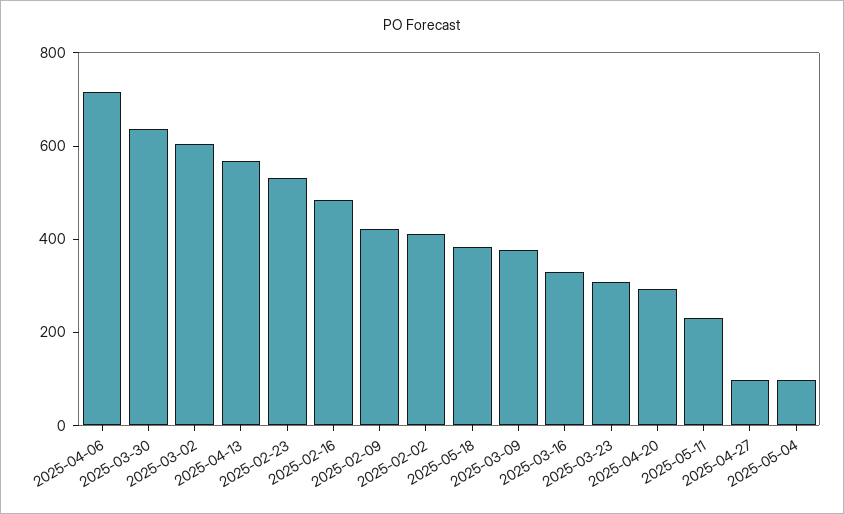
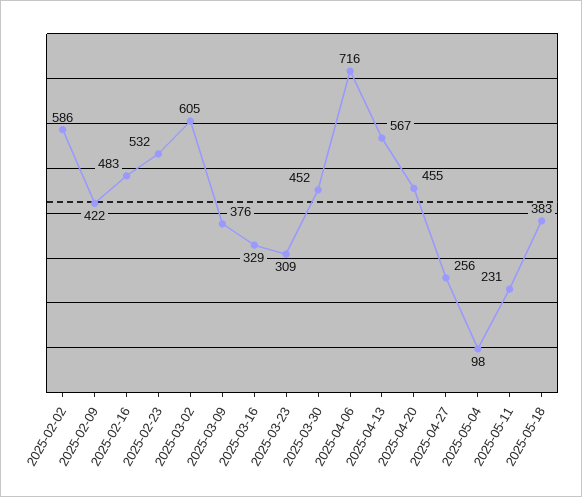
  {
    "2025-04-06": 716,
-   "2025-03-30": 650,
+   "2025-03-30": 452,
    "2025-03-02": 605,
    "2025-04-13": 567,
    "2025-02-23": 532,
    "2025-02-16": 483,
    "2025-02-09": 422,
-   "2025-02-02": 400,
+   "2025-02-02": 586,
    "2025-05-18": 383,
    "2025-03-09": 376,
    "2025-03-16": 329,
    "2025-03-23": 309,
-   "2025-04-20": 300,
+   "2025-04-20": 455,
    "2025-05-11": 231,
-   "2025-04-27": 100,
+   "2025-04-27": 256,
    "2025-05-04": 98
  }

